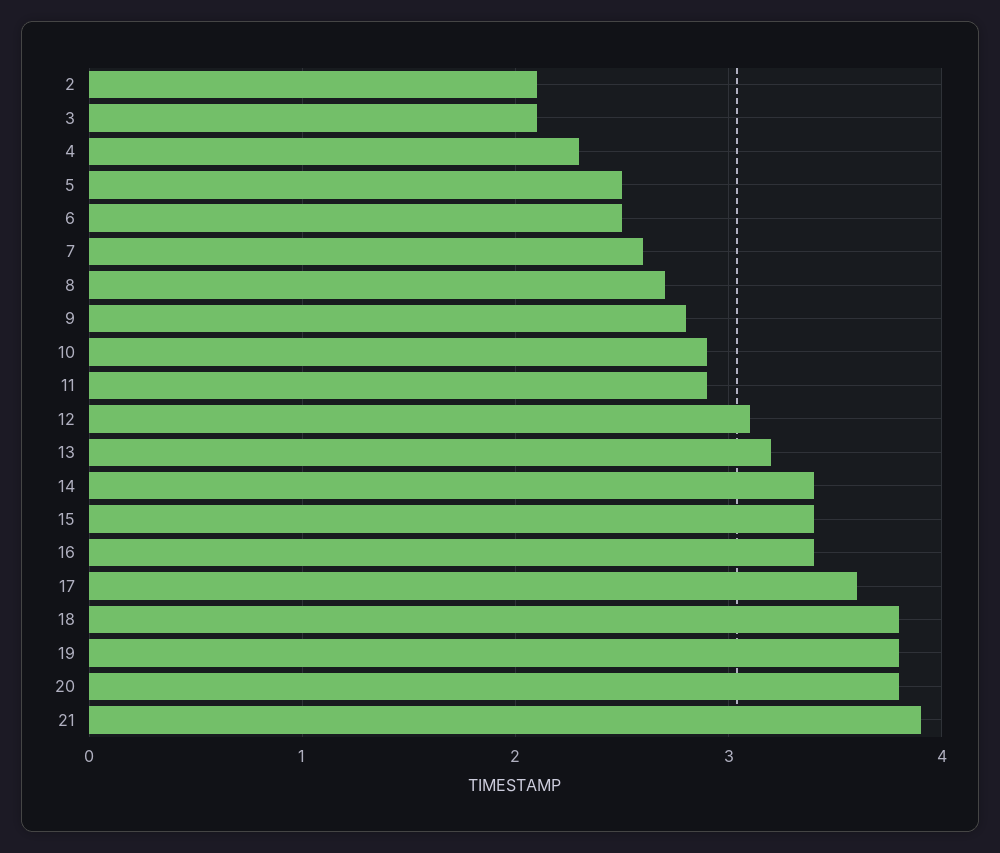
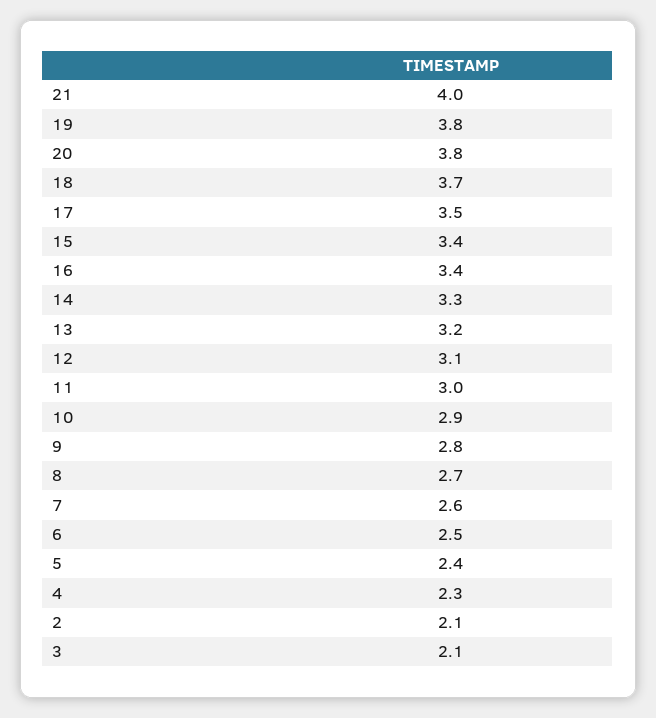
  {
    "2": 2.1,
    "3": 2.1,
    "4": 2.3,
-   "5": 2.5,
+   "5": 2.4,
    "6": 2.5,
    "7": 2.6,
    "8": 2.7,
    "9": 2.8,
    "10": 2.9,
-   "11": 2.9,
+   "11": 3,
    "12": 3.1,
    "13": 3.2,
-   "14": 3.4,
+   "14": 3.3,
    "15": 3.4,
    "16": 3.4,
-   "17": 3.6,
+   "17": 3.5,
-   "18": 3.8,
+   "18": 3.7,
    "19": 3.8,
    "20": 3.8,
-   "21": 3.9
+   "21": 4
  }

